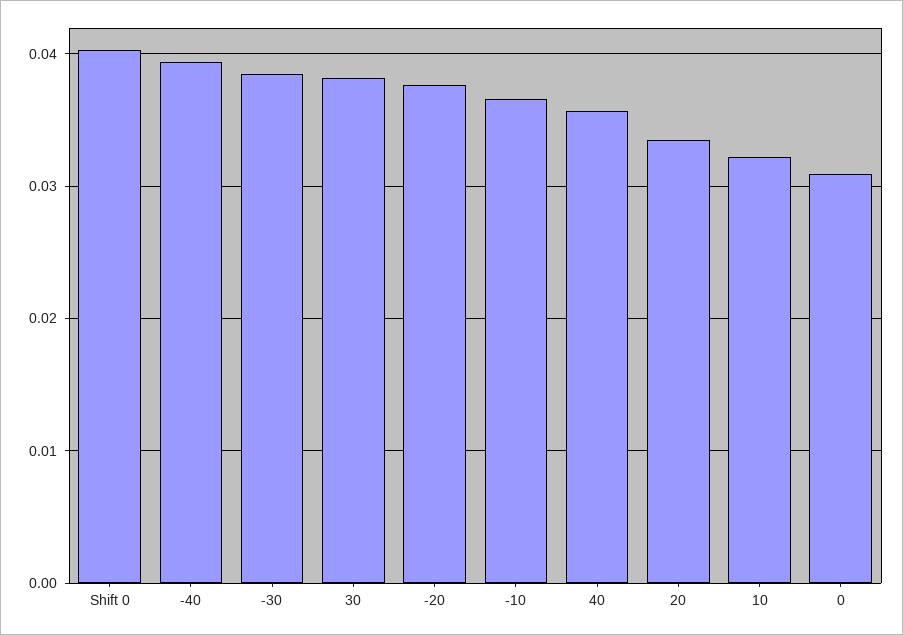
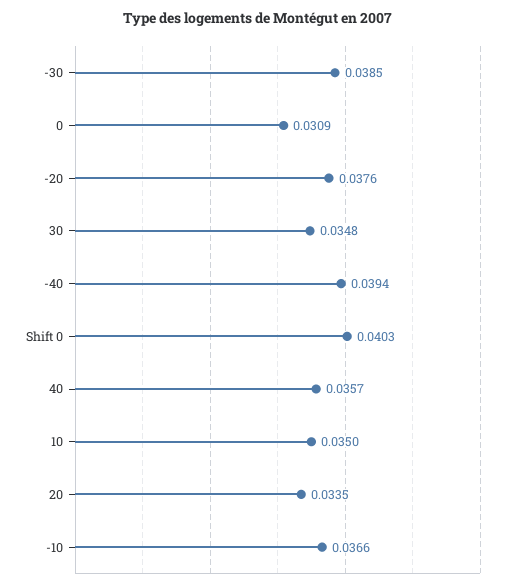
  {
    "Shift 0": 0.0403,
    "-40": 0.0394,
    "-30": 0.0385,
-   "30": 0.038,
+   "30": 0.0348,
    "-20": 0.0376,
    "-10": 0.0366,
    "40": 0.0357,
    "20": 0.0335,
-   "10": 0.032,
+   "10": 0.035,
    "0": 0.0309
  }

